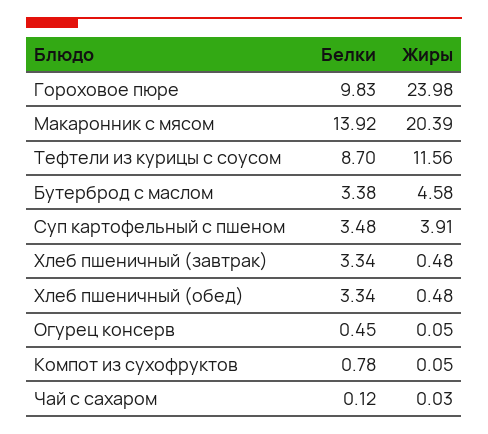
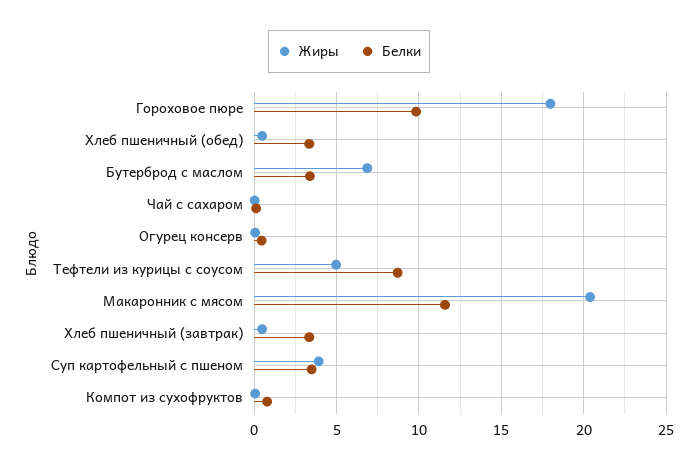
  {
    "Белки": {
      "Гороховое пюре": 9.83,
-     "Макаронник с мясом": 13.92,
+     "Макаронник с мясом": 11.5,
      "Тефтели из курицы с соусом": 8.7,
      "Бутерброд с маслом": 3.38,
      "Суп картофельный с пшеном": 3.48,
      "Хлеб пшеничный (завтрак)": 3.34,
      "Хлеб пшеничный (обед)": 3.34,
      "Огурец консерв": 0.45,
      "Компот из сухофруктов": 0.78,
      "Чай с сахаром": 0.12
    },
    "Жиры": {
-     "Гороховое пюре": 23.98,
+     "Гороховое пюре": 18,
      "Макаронник с мясом": 20.39,
-     "Тефтели из курицы с соусом": 11.56,
+     "Тефтели из курицы с соусом": 5,
-     "Бутерброд с маслом": 4.58,
+     "Бутерброд с маслом": 7,
      "Суп картофельный с пшеном": 3.91,
      "Хлеб пшеничный (завтрак)": 0.48,
      "Хлеб пшеничный (обед)": 0.48,
      "Огурец консерв": 0.05,
      "Компот из сухофруктов": 0.05,
      "Чай с сахаром": 0.03
    }
  }

